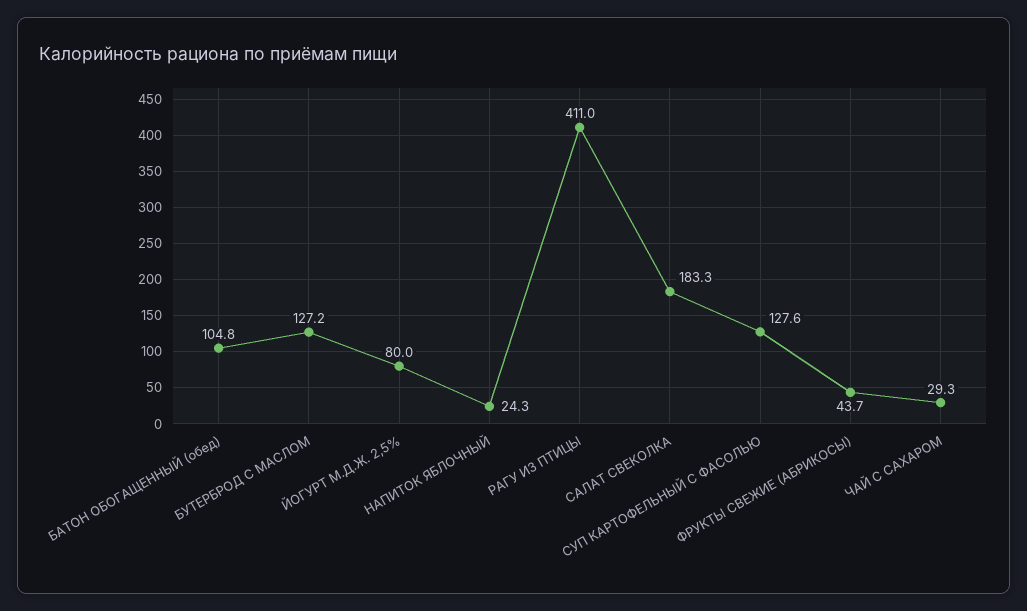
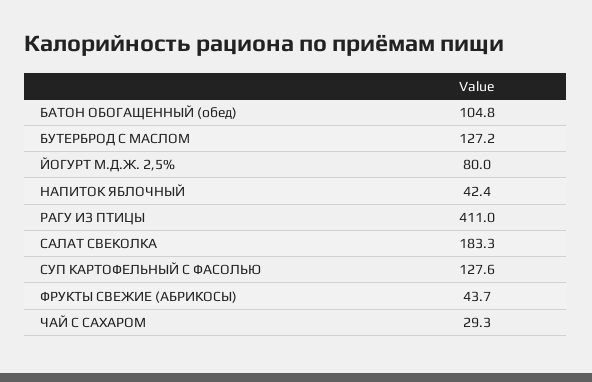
  {
    "БАТОН ОБОГАЩЕННЫЙ (обед)": 104.8,
    "БУТЕРБРОД С МАСЛОМ": 127.2,
    "ЙОГУРТ М.Д.Ж. 2,5%": 80,
-   "НАПИТОК ЯБЛОЧНЫЙ": 24.3,
+   "НАПИТОК ЯБЛОЧНЫЙ": 42.4,
    "РАГУ ИЗ ПТИЦЫ": 411,
    "САЛАТ СВЕКОЛКА": 183.3,
    "СУП КАРТОФЕЛЬНЫЙ С ФАСОЛЬЮ": 127.6,
    "ФРУКТЫ СВЕЖИЕ (АБРИКОСЫ)": 43.7,
    "ЧАЙ С САХАРОМ": 29.3
  }

